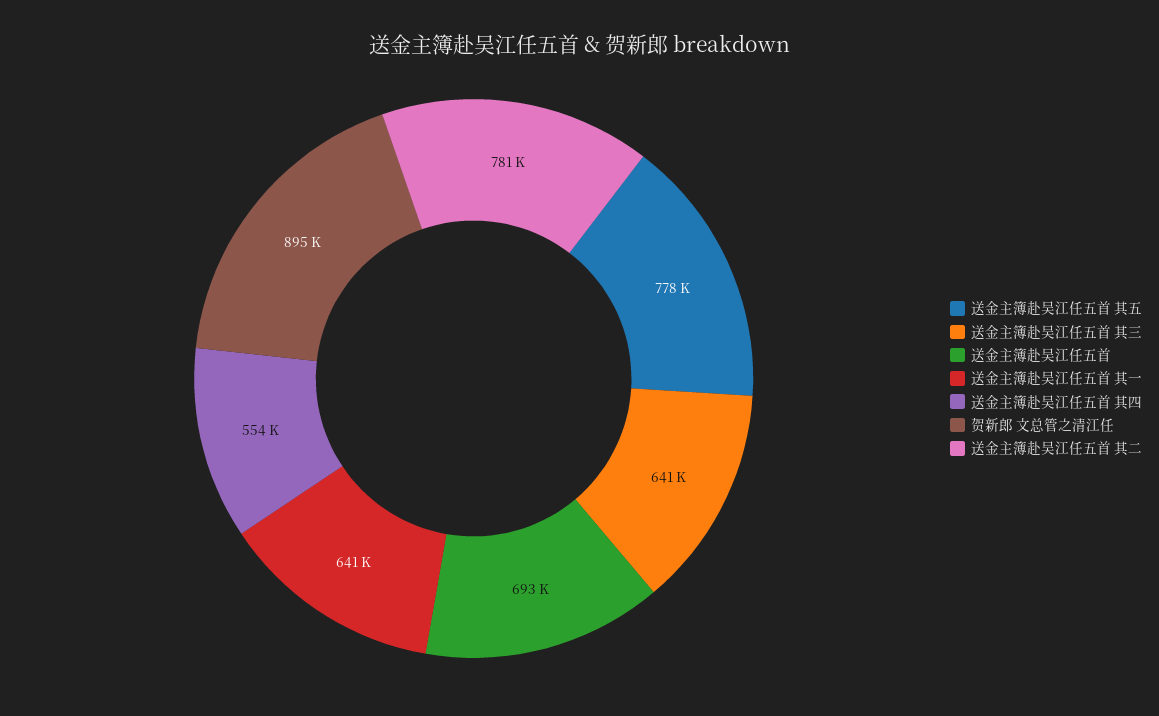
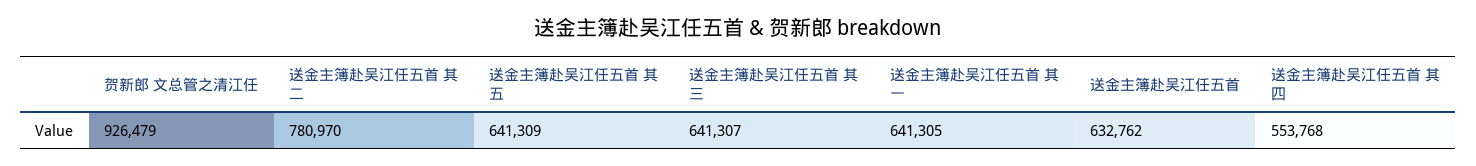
  {
-   "送金主簿赴吴江任五首 其五": 778000,
+   "送金主簿赴吴江任五首 其五": 641309,
    "送金主簿赴吴江任五首 其三": 641307,
-   "送金主簿赴吴江任五首": 693000,
+   "送金主簿赴吴江任五首": 632762,
    "送金主簿赴吴江任五首 其一": 641305,
    "送金主簿赴吴江任五首 其四": 553768,
-   "贺新郎 文总管之清江任": 895000,
+   "贺新郎 文总管之清江任": 926479,
    "送金主簿赴吴江任五首 其二": 780970
  }

